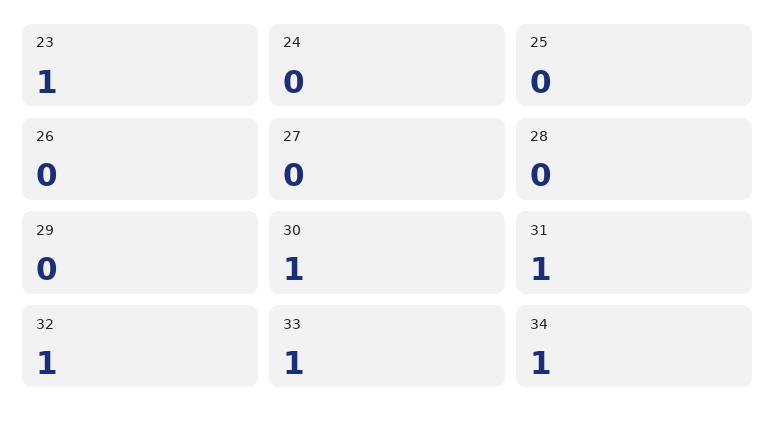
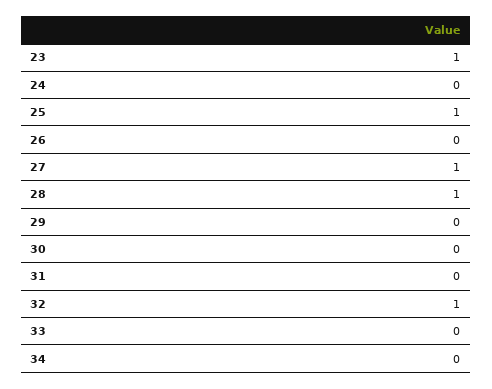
  {
    "23": 1,
    "24": 0,
-   "25": 0,
+   "25": 1,
    "26": 0,
-   "27": 0,
+   "27": 1,
-   "28": 0,
+   "28": 1,
    "29": 0,
-   "30": 1,
+   "30": 0,
-   "31": 1,
+   "31": 0,
    "32": 1,
-   "33": 1,
+   "33": 0,
-   "34": 1
+   "34": 0
  }

